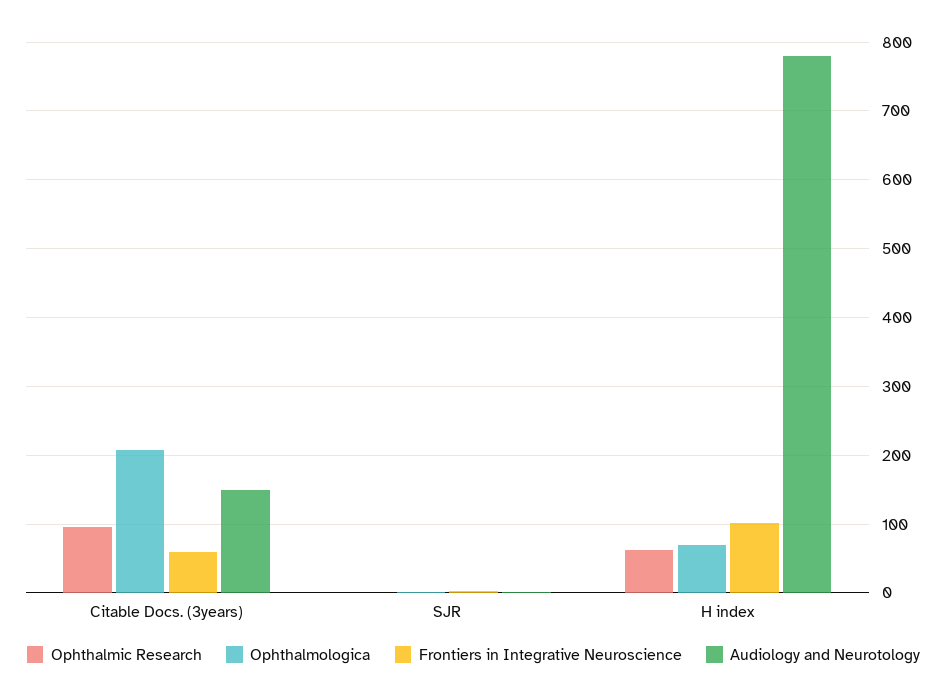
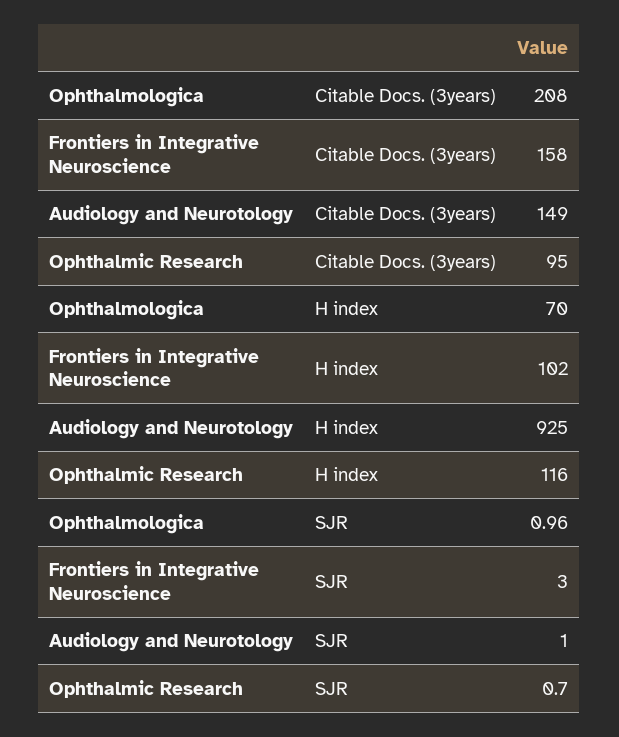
  {
    "Ophthalmic Research": {
      "Citable Docs. (3years)": 95,
      "SJR": 0.7,
-     "H index": 60
+     "H index": 116
    },
    "Ophthalmologica": {
      "Citable Docs. (3years)": 208,
      "SJR": 0.96,
      "H index": 70
    },
    "Frontiers in Integrative Neuroscience": {
-     "Citable Docs. (3years)": 60,
+     "Citable Docs. (3years)": 158,
      "SJR": 3,
      "H index": 102
    },
    "Audiology and Neurotology": {
      "Citable Docs. (3years)": 149,
      "SJR": 1,
-     "H index": 780
+     "H index": 925
    }
  }

